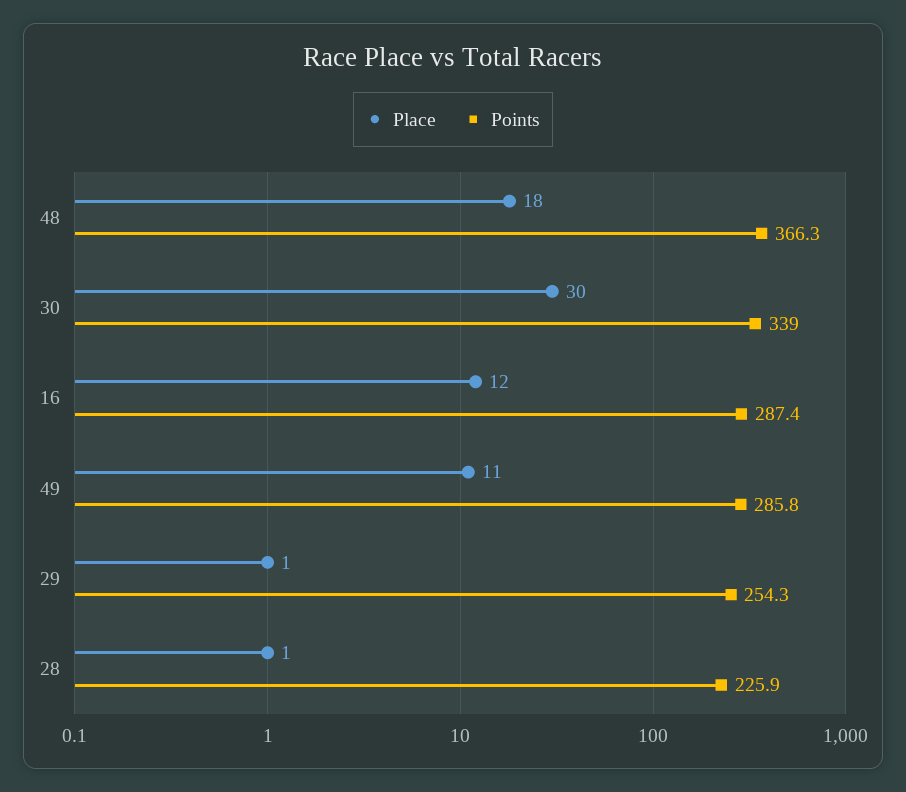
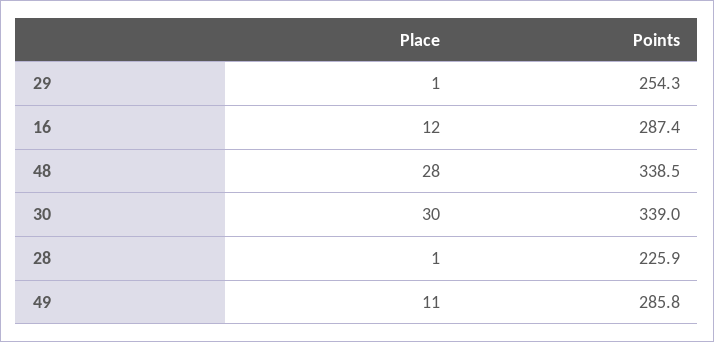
  {
    "Place": {
-     "48": 18,
+     "48": 28,
      "30": 30,
      "16": 12,
      "49": 11,
      "29": 1,
      "28": 1
    },
    "Points": {
-     "48": 366.3,
+     "48": 338.5,
      "30": 339,
      "16": 287.4,
      "49": 285.8,
      "29": 254.3,
      "28": 225.9
    }
  }

